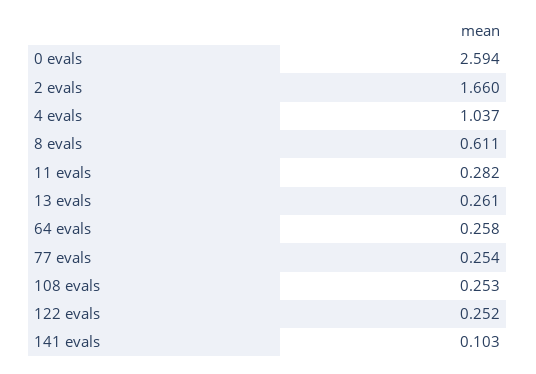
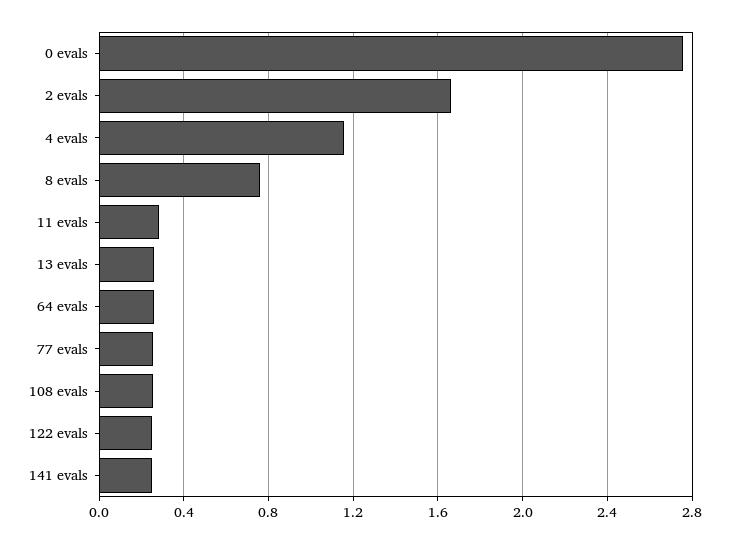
  {
-   "0 evals": 2.594,
+   "0 evals": 2.75,
    "2 evals": 1.66,
-   "4 evals": 1.037,
+   "4 evals": 1.15,
-   "8 evals": 0.611,
+   "8 evals": 0.75,
    "11 evals": 0.282,
    "13 evals": 0.261,
    "64 evals": 0.258,
    "77 evals": 0.254,
    "108 evals": 0.253,
    "122 evals": 0.252,
-   "141 evals": 0.103
+   "141 evals": 0.25
  }

